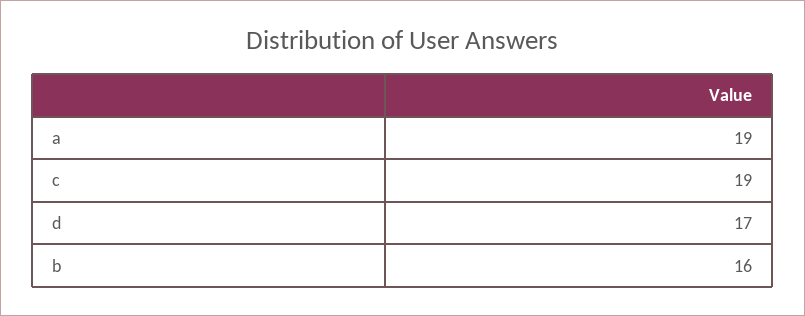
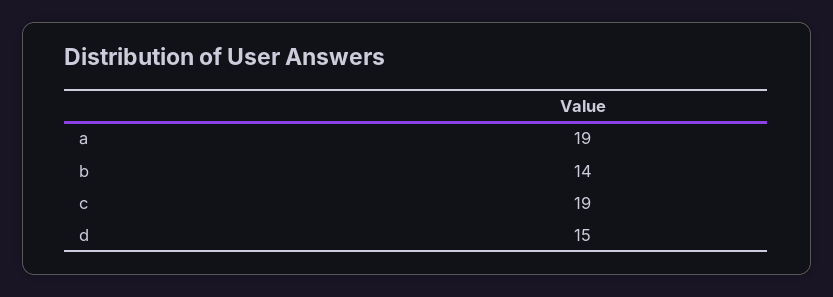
  {
    "a": 19,
    "c": 19,
-   "d": 17,
+   "d": 15,
-   "b": 16
+   "b": 14
  }

